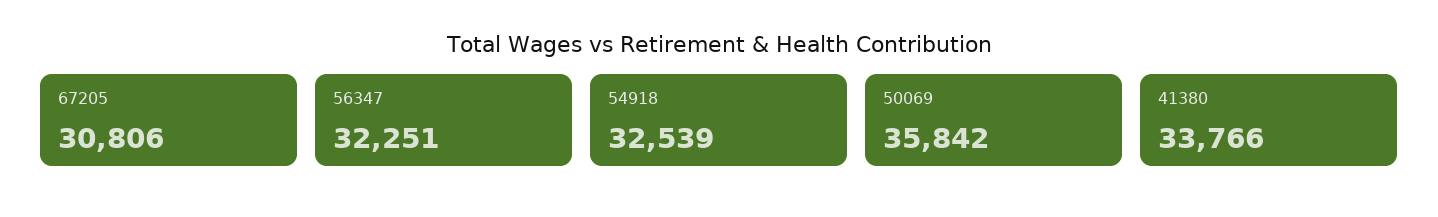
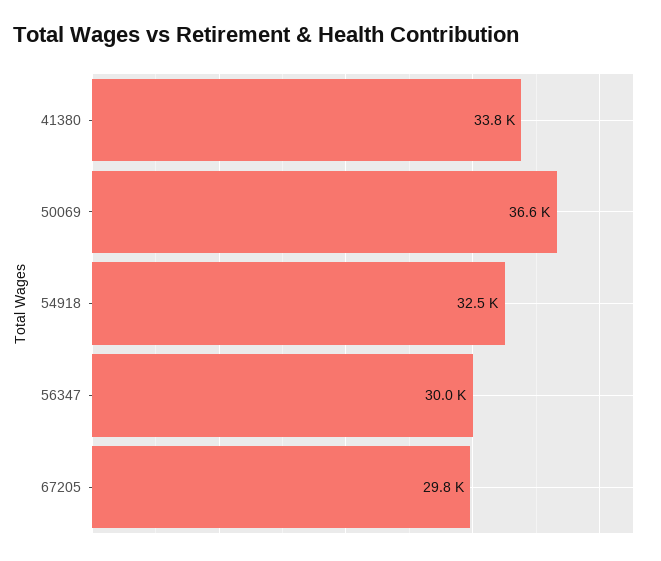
  {
-   "67205": 30806,
+   "67205": 29800,
-   "56347": 32251,
+   "56347": 30000,
    "54918": 32539,
-   "50069": 35842,
+   "50069": 36600,
    "41380": 33766
  }

